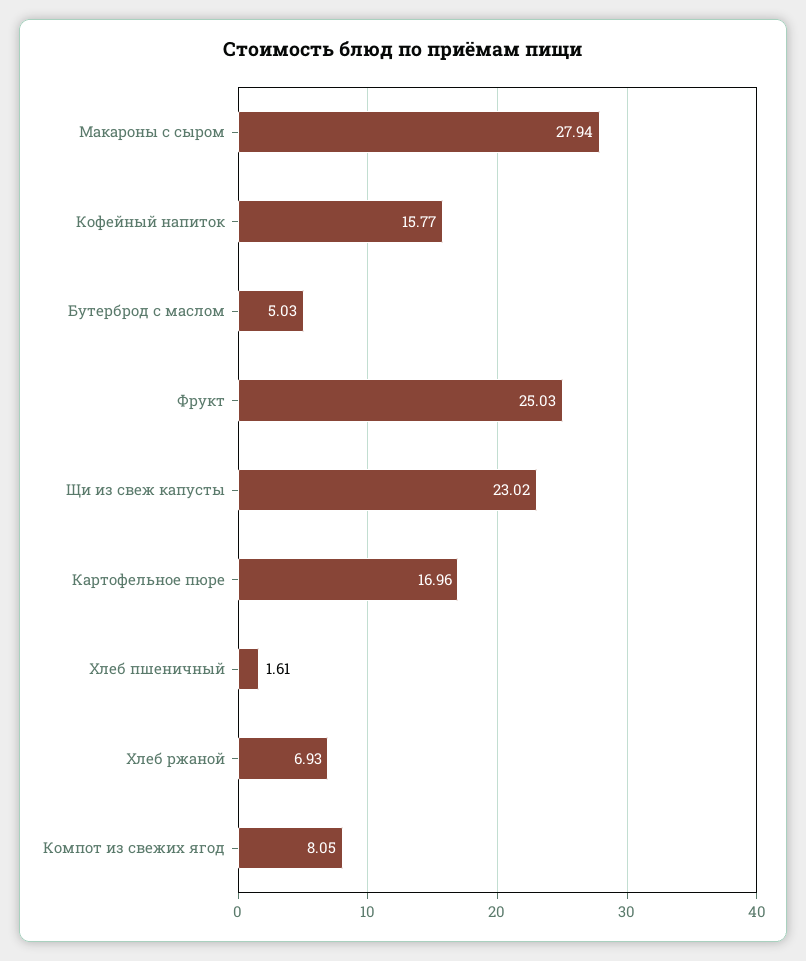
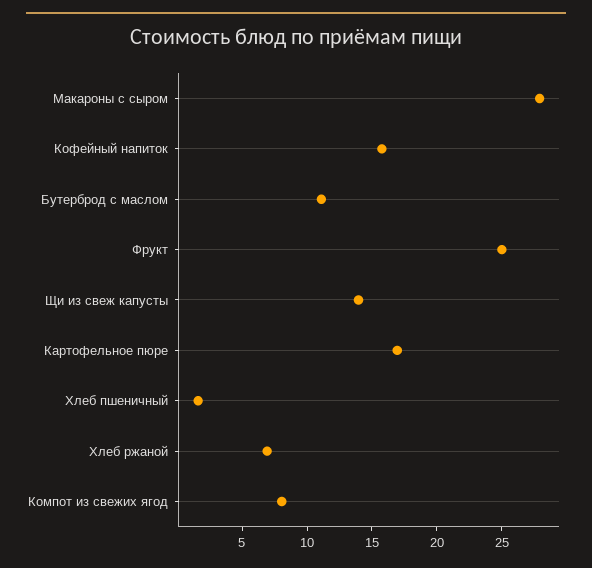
  {
    "Макароны с сыром": 27.94,
    "Кофейный напиток": 15.77,
-   "Бутерброд с маслом": 5.03,
+   "Бутерброд с маслом": 11,
    "Фрукт": 25.03,
-   "Щи из свеж капусты": 23.02,
+   "Щи из свеж капусты": 14,
    "Картофельное пюре": 16.96,
    "Хлеб пшеничный": 1.61,
    "Хлеб ржаной": 6.93,
    "Компот из свежих ягод": 8.05
  }

